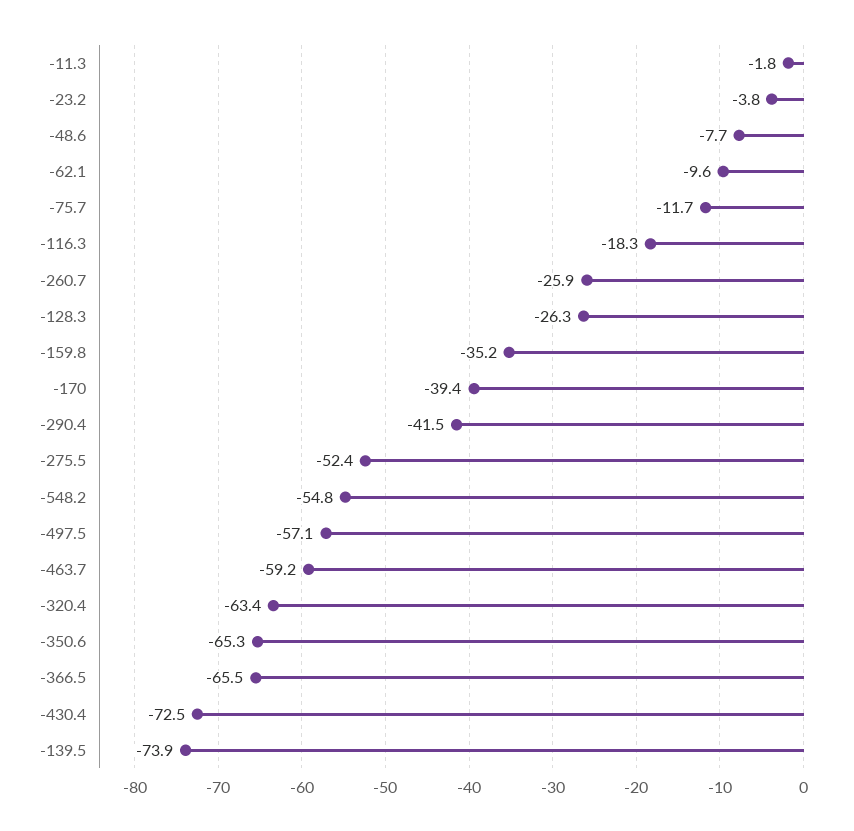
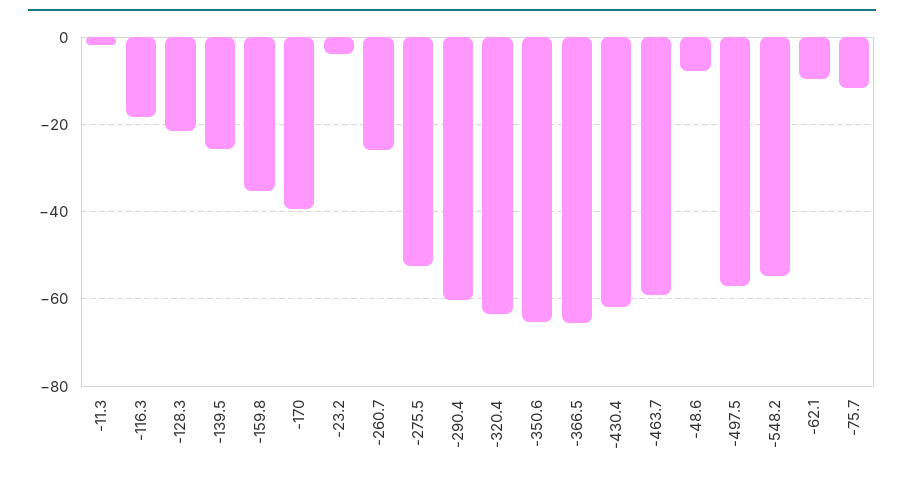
  {
    "-11.3": -1.8,
    "-23.2": -3.8,
    "-48.6": -7.7,
    "-62.1": -9.6,
    "-75.7": -11.7,
    "-116.3": -18.3,
    "-260.7": -25.9,
-   "-128.3": -26.3,
+   "-128.3": -22,
    "-159.8": -35.2,
    "-170": -39.4,
-   "-290.4": -41.5,
+   "-290.4": -60,
    "-275.5": -52.4,
    "-548.2": -54.8,
    "-497.5": -57.1,
    "-463.7": -59.2,
    "-320.4": -63.4,
    "-350.6": -65.3,
    "-366.5": -65.5,
-   "-430.4": -72.5,
+   "-430.4": -62,
-   "-139.5": -73.9
+   "-139.5": -26
  }

